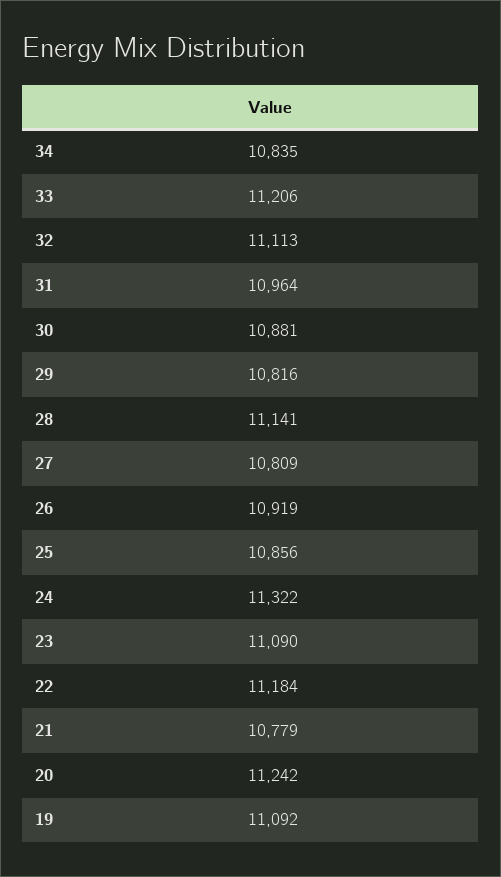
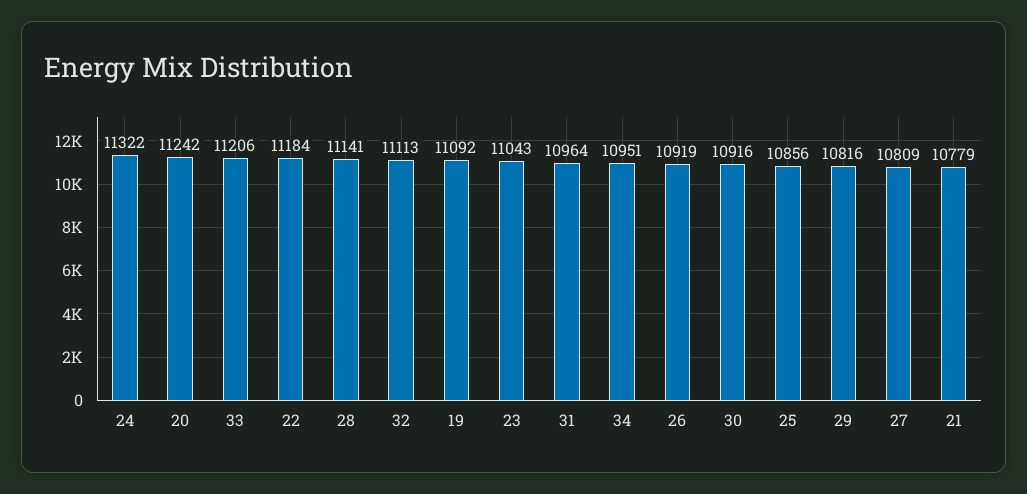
  {
-   "34": 10835,
+   "34": 10951,
    "33": 11206,
    "32": 11113,
    "31": 10964,
-   "30": 10881,
+   "30": 10916,
    "29": 10816,
    "28": 11141,
    "27": 10809,
    "26": 10919,
    "25": 10856,
    "24": 11322,
-   "23": 11090,
+   "23": 11043,
    "22": 11184,
    "21": 10779,
    "20": 11242,
    "19": 11092
  }

